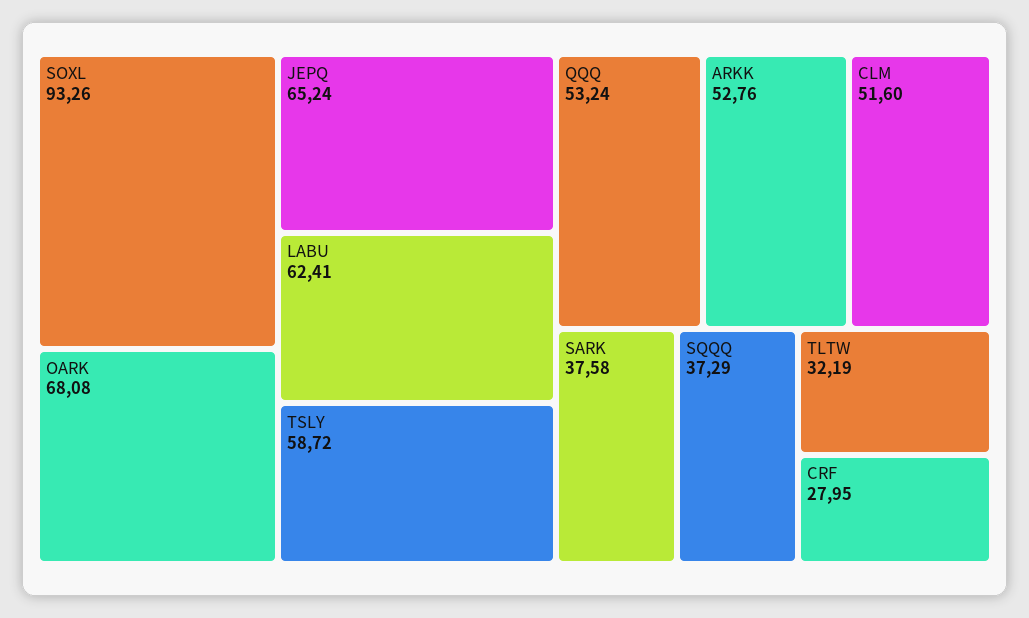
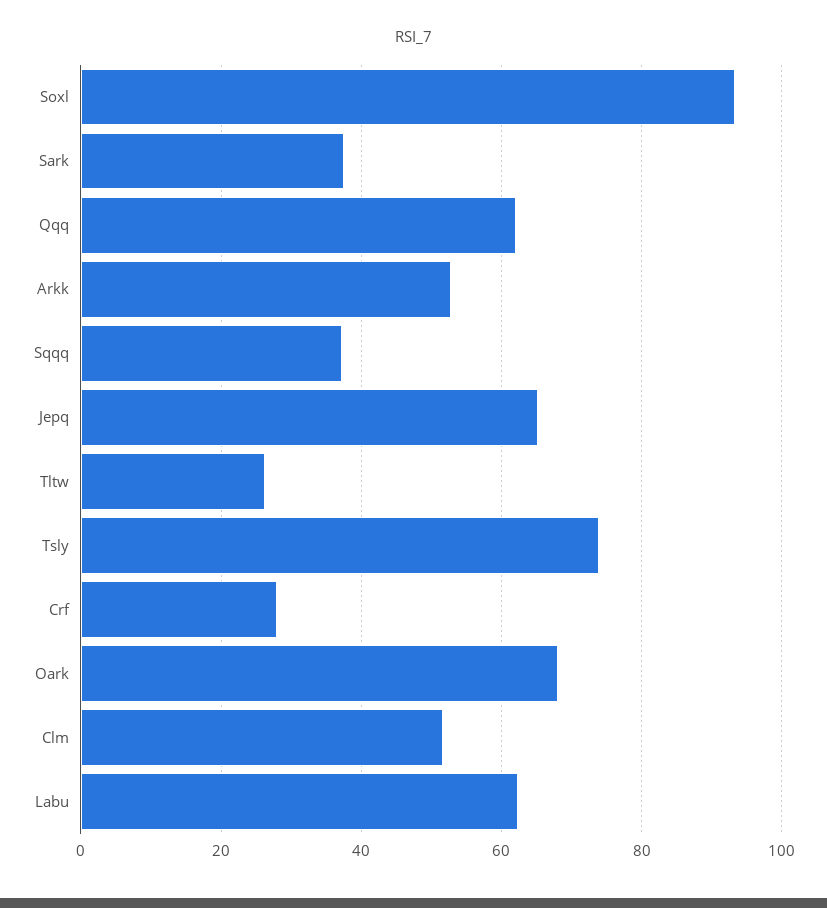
  {
    "SOXL": 93.26,
    "OARK": 68.08,
    "JEPQ": 65.24,
    "LABU": 62.41,
-   "TSLY": 58.72,
+   "TSLY": 74,
-   "QQQ": 53.24,
+   "QQQ": 62,
    "ARKK": 52.76,
    "CLM": 51.6,
    "SARK": 37.58,
    "SQQQ": 37.29,
-   "TLTW": 32.19,
+   "TLTW": 26,
    "CRF": 27.95
  }

